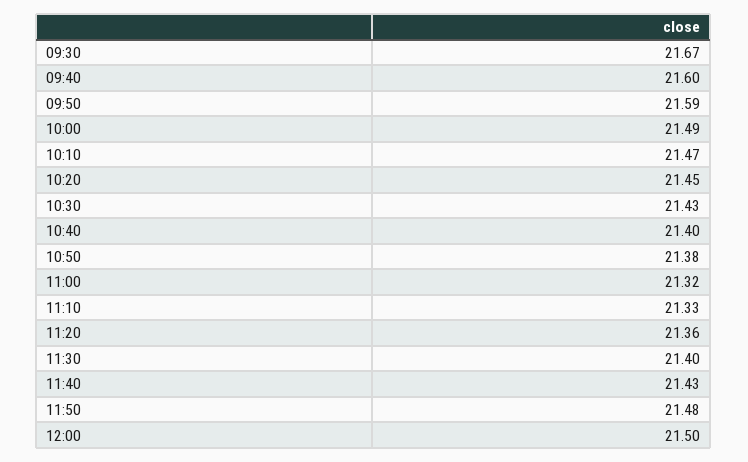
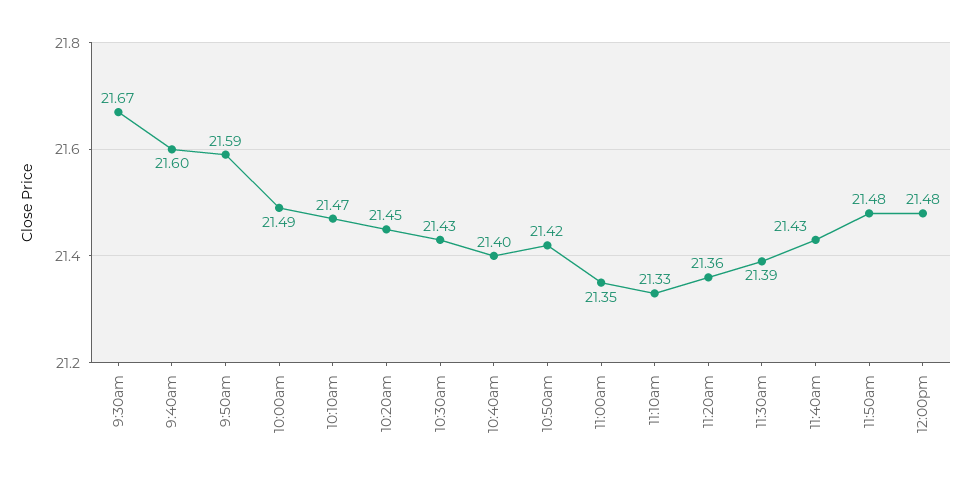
  {
    "09:30": 21.67,
    "09:40": 21.6,
    "09:50": 21.59,
    "10:00": 21.49,
    "10:10": 21.47,
    "10:20": 21.45,
    "10:30": 21.43,
    "10:40": 21.4,
-   "10:50": 21.38,
+   "10:50": 21.42,
-   "11:00": 21.32,
+   "11:00": 21.35,
    "11:10": 21.33,
    "11:20": 21.36,
-   "11:30": 21.4,
+   "11:30": 21.39,
    "11:40": 21.43,
    "11:50": 21.48,
-   "12:00": 21.5
+   "12:00": 21.48
  }

